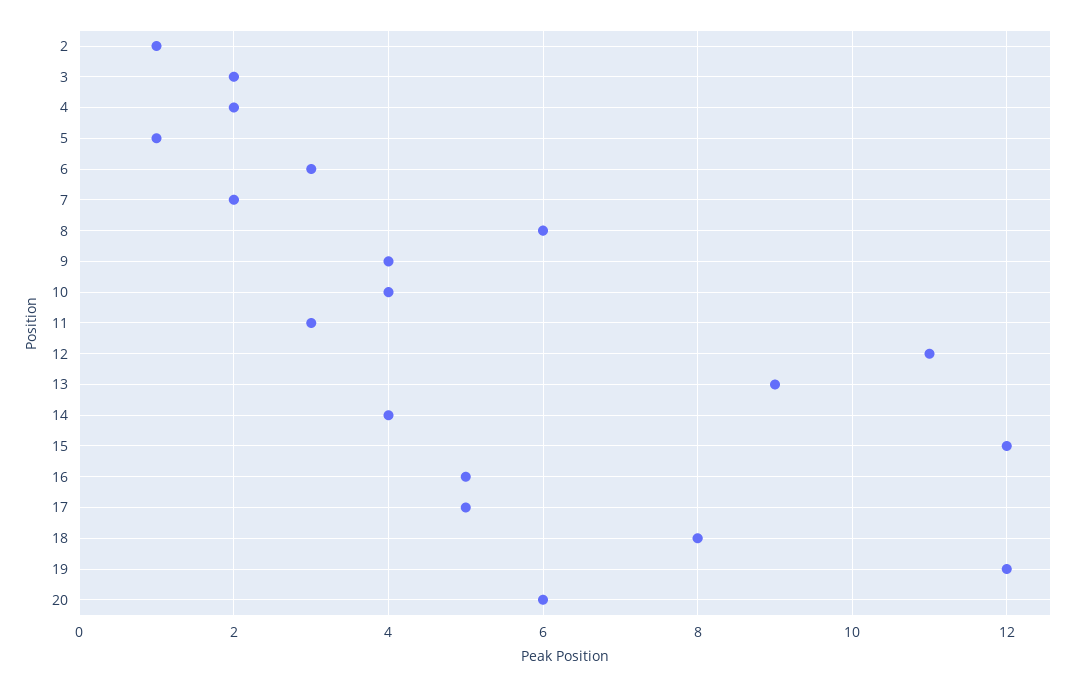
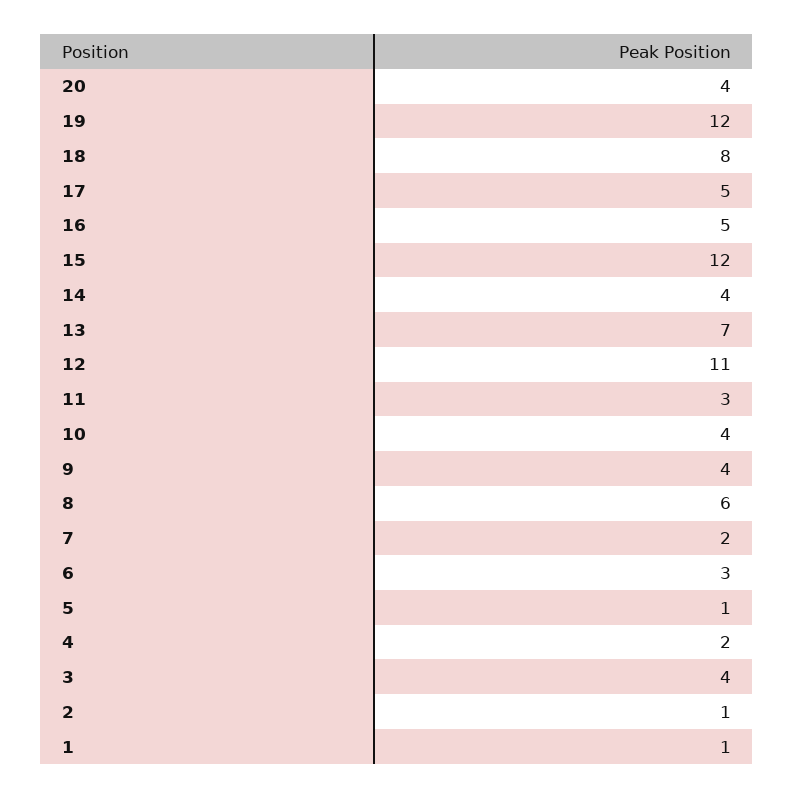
  {
    "2": 1,
-   "3": 2,
+   "3": 4,
    "4": 2,
    "5": 1,
    "6": 3,
    "7": 2,
    "8": 6,
    "9": 4,
    "10": 4,
    "11": 3,
    "12": 11,
-   "13": 9,
+   "13": 7,
    "14": 4,
    "15": 12,
    "16": 5,
    "17": 5,
    "18": 8,
    "19": 12,
-   "20": 6
+   "20": 4,
+   "1": 1
  }

